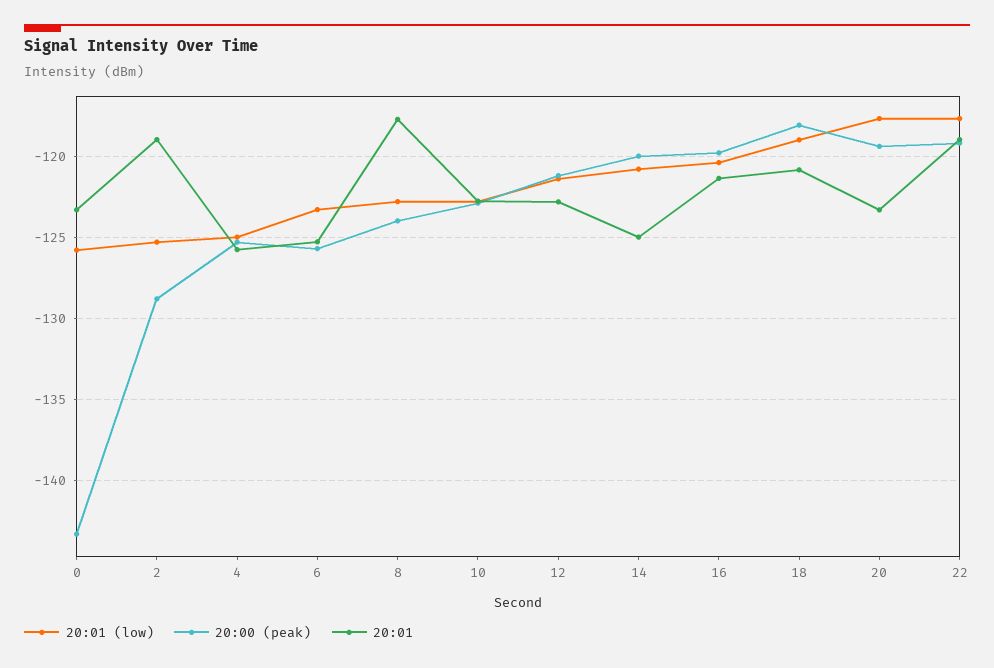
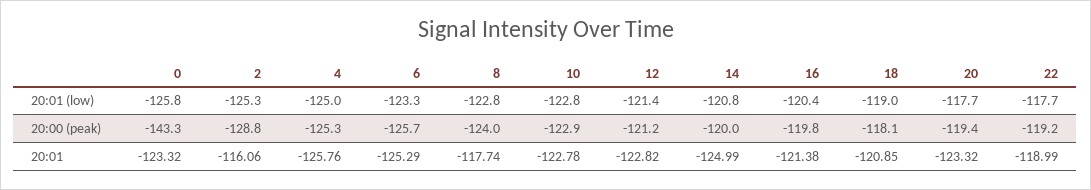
  {
    "20:01 (low)": {
      "0": -125.8,
      "2": -125.3,
      "4": -125,
      "6": -123.3,
      "8": -122.8,
      "10": -122.8,
      "12": -121.4,
      "14": -120.8,
      "16": -120.4,
      "18": -119,
      "20": -117.7,
      "22": -117.7
    },
    "20:00 (peak)": {
      "0": -143.3,
      "2": -128.8,
      "4": -125.3,
      "6": -125.7,
      "8": -124,
      "10": -122.9,
      "12": -121.2,
      "14": -120,
      "16": -119.8,
      "18": -118.1,
      "20": -119.4,
      "22": -119.2
    },
    "20:01": {
      "0": -123.32,
-     "2": -119,
+     "2": -116.06,
      "4": -125.76,
      "6": -125.29,
      "8": -117.74,
      "10": -122.78,
      "12": -122.82,
      "14": -124.99,
      "16": -121.38,
      "18": -120.85,
      "20": -123.32,
      "22": -118.99
    }
  }

